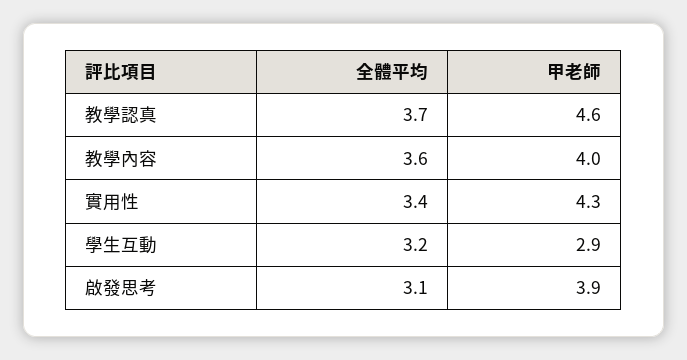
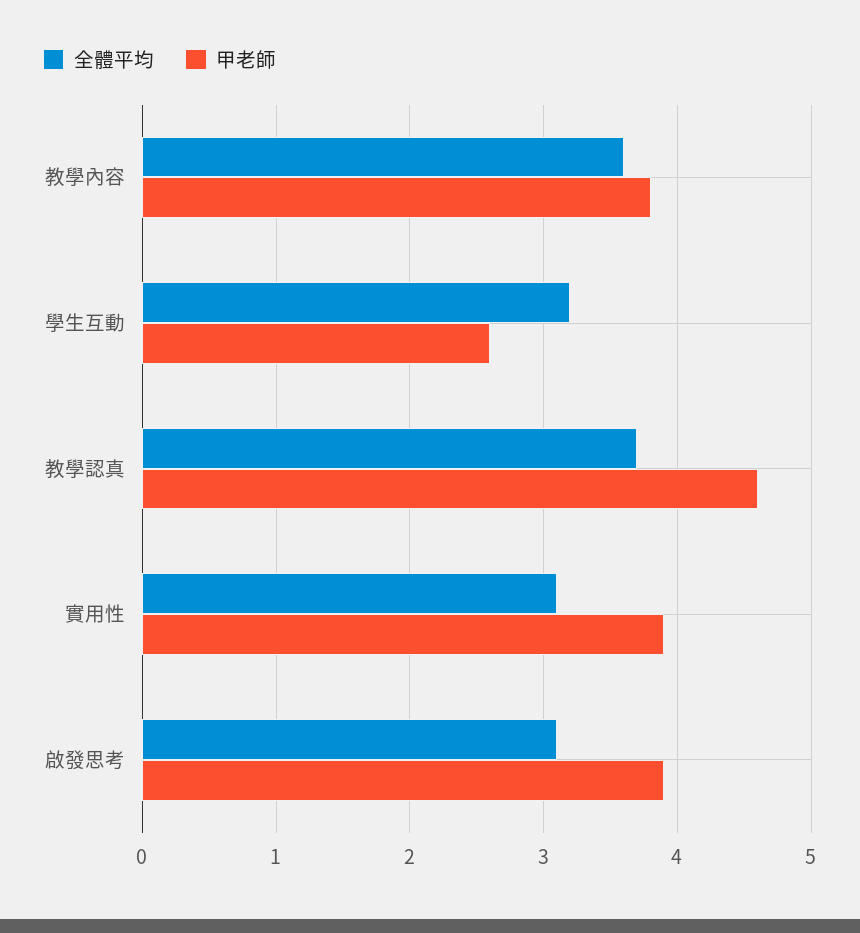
  {
    "全體平均": {
      "教學認真": 3.7,
      "教學內容": 3.6,
-     "實用性": 3.4,
+     "實用性": 3.1,
      "學生互動": 3.2,
      "啟發思考": 3.1
    },
    "甲老師": {
      "教學認真": 4.6,
-     "教學內容": 4,
+     "教學內容": 3.8,
-     "實用性": 4.3,
+     "實用性": 3.9,
-     "學生互動": 2.9,
+     "學生互動": 2.6,
      "啟發思考": 3.9
    }
  }

